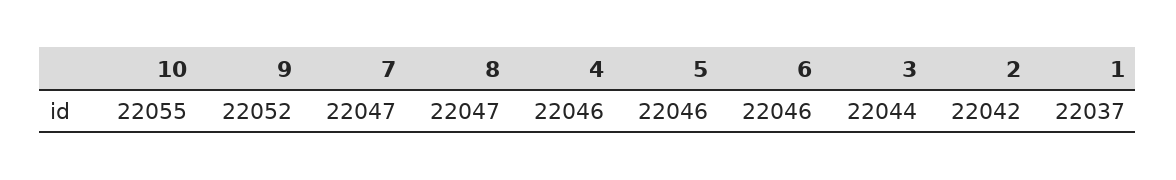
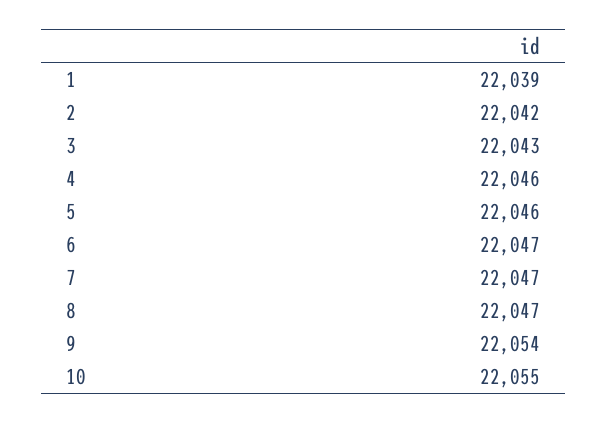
  {
    "10": 22055,
-   "9": 22052,
+   "9": 22054,
    "7": 22047,
    "8": 22047,
    "4": 22046,
    "5": 22046,
-   "6": 22046,
+   "6": 22047,
-   "3": 22044,
+   "3": 22043,
    "2": 22042,
-   "1": 22037
+   "1": 22039
  }

